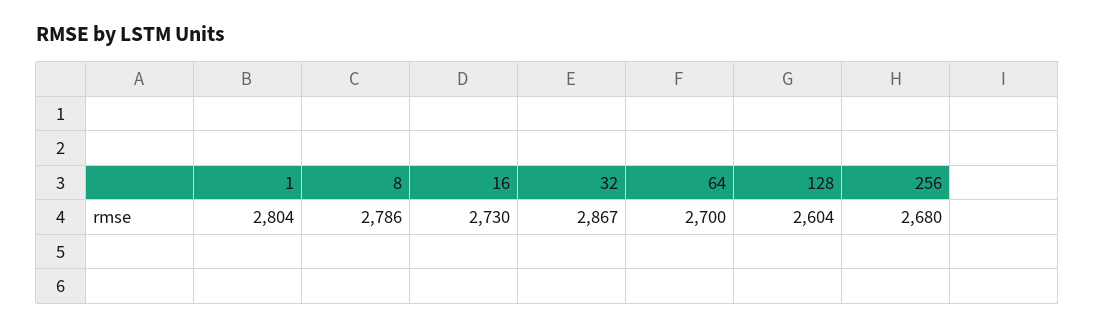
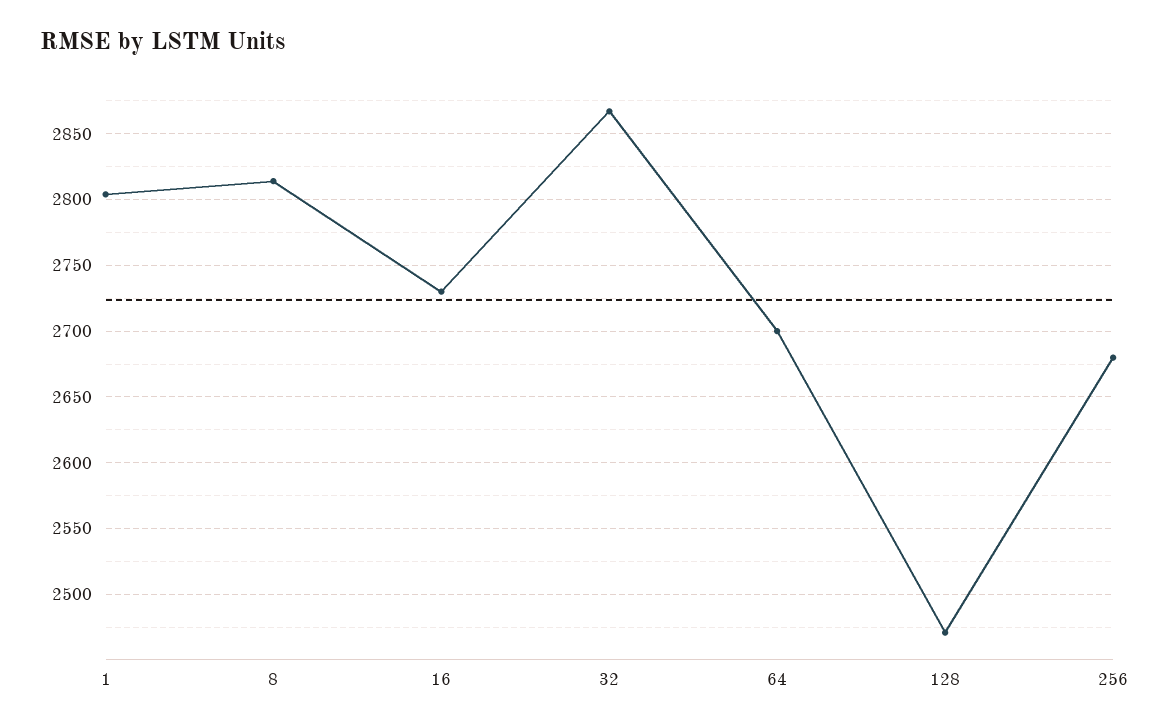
  {
    "1": 2804,
-   "8": 2786,
+   "8": 2815,
    "16": 2730,
    "32": 2867,
    "64": 2700,
-   "128": 2604,
+   "128": 2470,
    "256": 2680
  }

